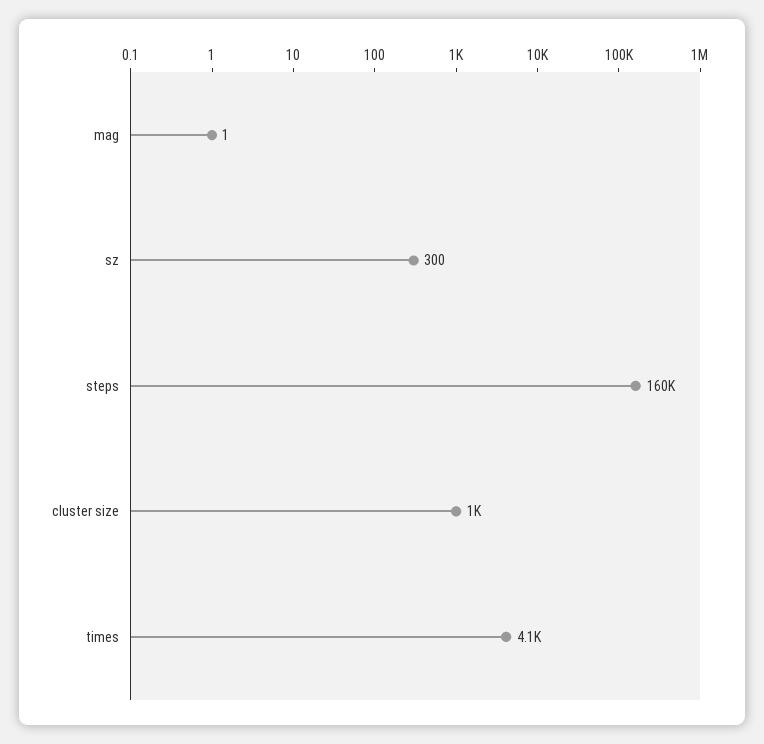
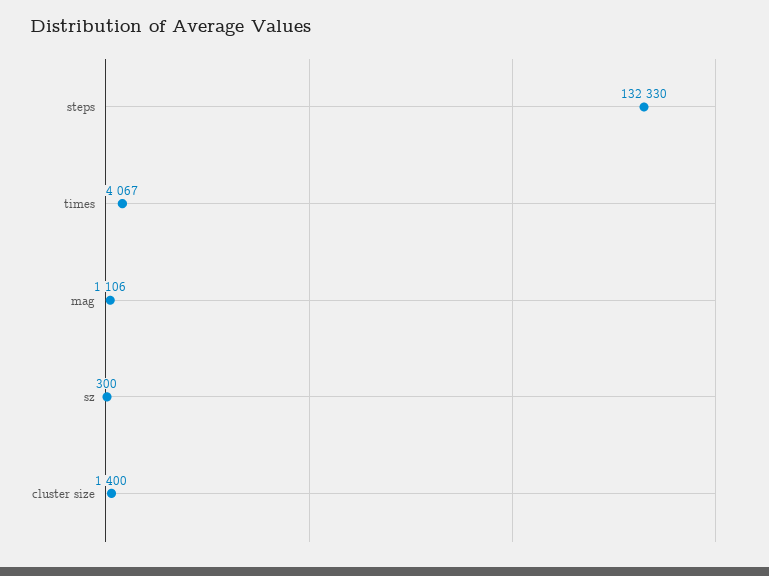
  {
-   "mag": 1,
+   "mag": 1106,
    "sz": 300,
-   "steps": 160000,
+   "steps": 132330,
-   "cluster size": 1000,
+   "cluster size": 1400,
    "times": 4067
  }

